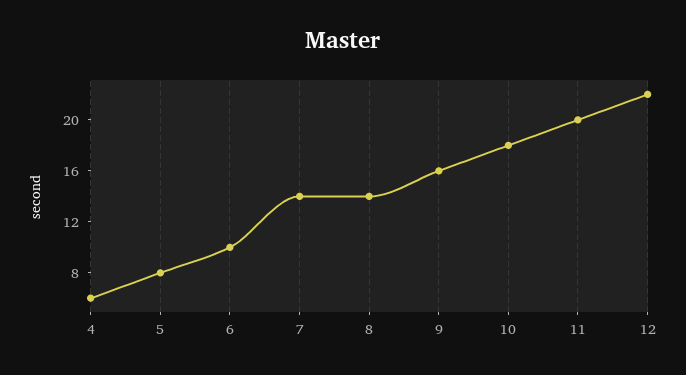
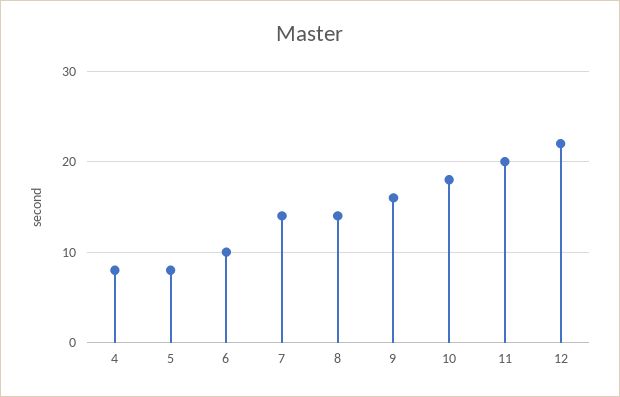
  {
-   "4": 6,
+   "4": 8,
    "5": 8,
    "6": 10,
    "7": 14,
    "8": 14,
    "9": 16,
    "10": 18,
    "11": 20,
    "12": 22
  }

